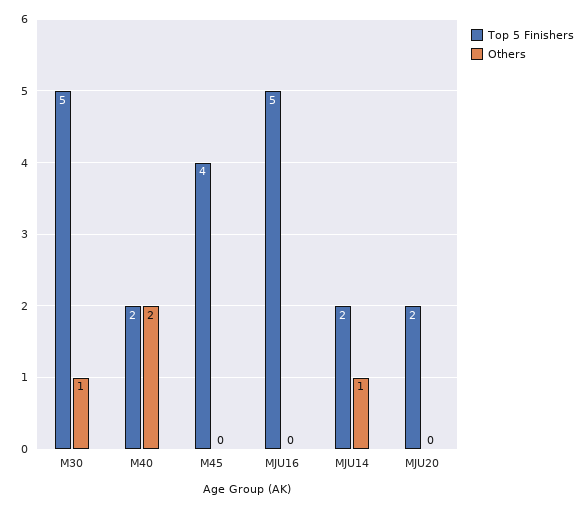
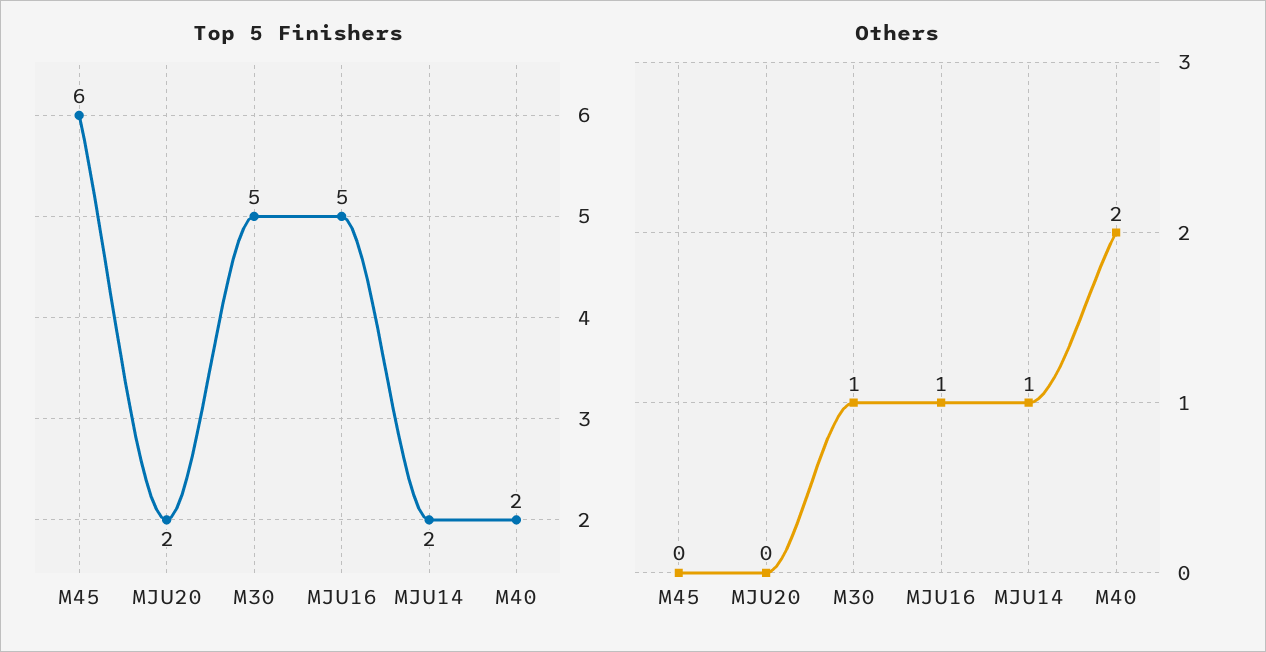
  {
    "Top 5 Finishers": {
      "M30": 5,
      "M40": 2,
-     "M45": 4,
+     "M45": 6,
      "MJU16": 5,
      "MJU14": 2,
      "MJU20": 2
    },
    "Others": {
      "M30": 1,
      "M40": 2,
      "M45": 0,
-     "MJU16": 0,
+     "MJU16": 1,
      "MJU14": 1,
      "MJU20": 0
    }
  }

